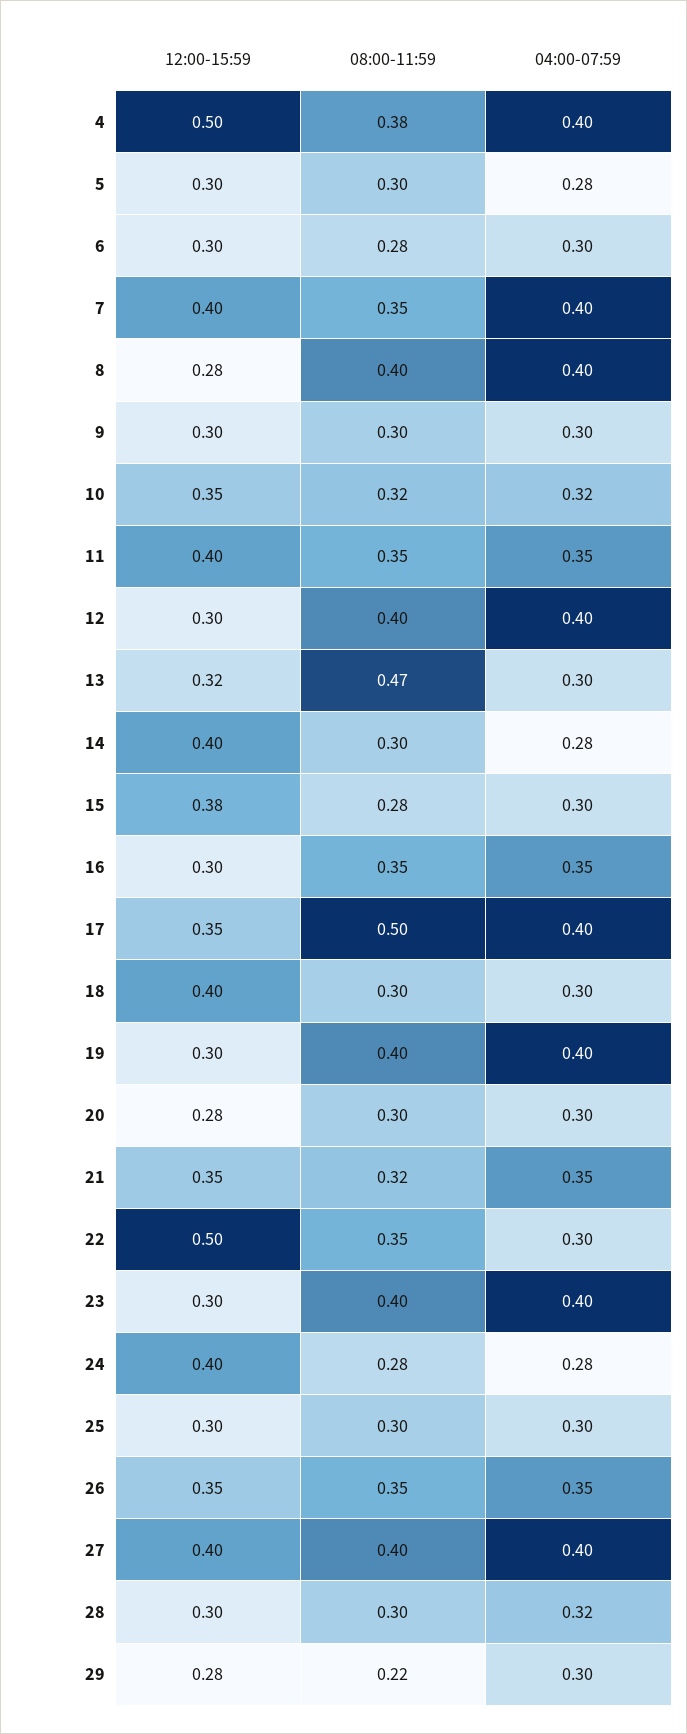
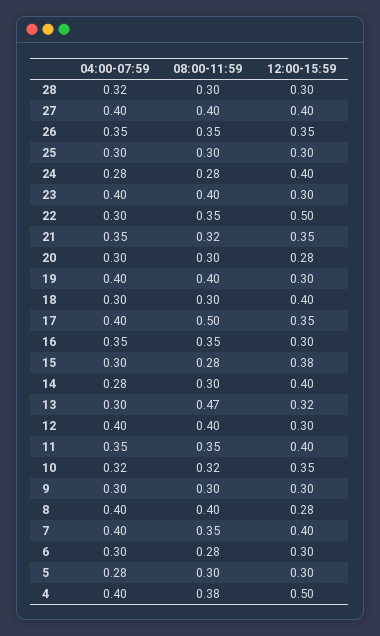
  {
    "12:00-15:59": {
      "4": 0.5,
      "5": 0.3,
      "6": 0.3,
      "7": 0.4,
      "8": 0.28,
      "9": 0.3,
      "10": 0.35,
      "11": 0.4,
      "12": 0.3,
      "13": 0.32,
      "14": 0.4,
      "15": 0.38,
      "16": 0.3,
      "17": 0.35,
      "18": 0.4,
      "19": 0.3,
      "20": 0.28,
      "21": 0.35,
      "22": 0.5,
      "23": 0.3,
      "24": 0.4,
      "25": 0.3,
      "26": 0.35,
      "27": 0.4,
-     "28": 0.3,
+     "28": 0.3
-     "29": 0.28
    },
    "08:00-11:59": {
      "4": 0.38,
      "5": 0.3,
      "6": 0.28,
      "7": 0.35,
      "8": 0.4,
      "9": 0.3,
      "10": 0.32,
      "11": 0.35,
      "12": 0.4,
      "13": 0.47,
      "14": 0.3,
      "15": 0.28,
      "16": 0.35,
      "17": 0.5,
      "18": 0.3,
      "19": 0.4,
      "20": 0.3,
      "21": 0.32,
      "22": 0.35,
      "23": 0.4,
      "24": 0.28,
      "25": 0.3,
      "26": 0.35,
      "27": 0.4,
-     "28": 0.3,
+     "28": 0.3
-     "29": 0.22
    },
    "04:00-07:59": {
      "4": 0.4,
      "5": 0.28,
      "6": 0.3,
      "7": 0.4,
      "8": 0.4,
      "9": 0.3,
      "10": 0.32,
      "11": 0.35,
      "12": 0.4,
      "13": 0.3,
      "14": 0.28,
      "15": 0.3,
      "16": 0.35,
      "17": 0.4,
      "18": 0.3,
      "19": 0.4,
      "20": 0.3,
      "21": 0.35,
      "22": 0.3,
      "23": 0.4,
      "24": 0.28,
      "25": 0.3,
      "26": 0.35,
      "27": 0.4,
-     "28": 0.32,
+     "28": 0.32
-     "29": 0.3
    }
  }

